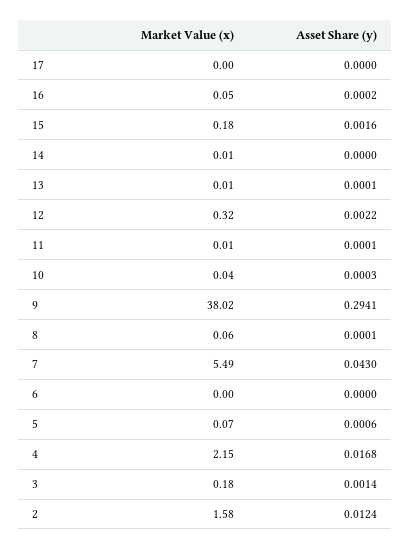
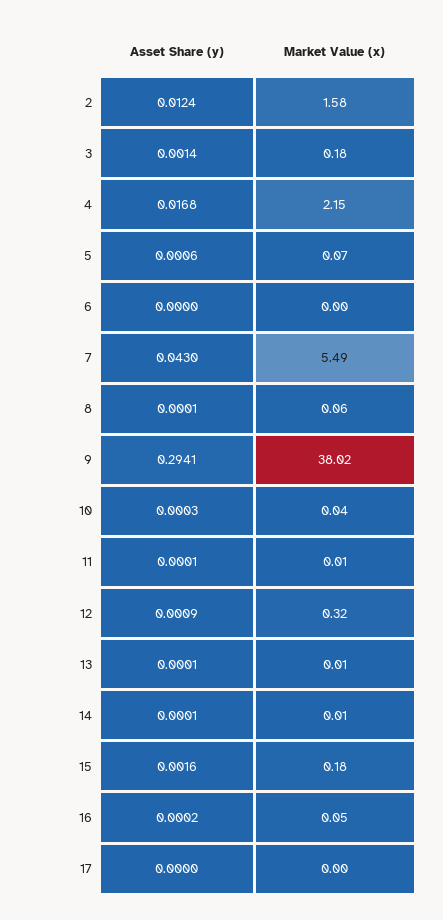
  {
    "Market Value (x)": {
      "17": 0,
      "16": 0.05,
      "15": 0.18,
      "14": 0.01,
      "13": 0.01,
      "12": 0.32,
      "11": 0.01,
      "10": 0.04,
      "9": 38.02,
      "8": 0.06,
      "7": 5.49,
      "6": 0,
      "5": 0.07,
      "4": 2.15,
      "3": 0.18,
      "2": 1.58
    },
    "Asset Share (y)": {
      "17": 0,
      "16": 0.0002,
      "15": 0.0016,
-     "14": 0,
+     "14": 0.0001,
      "13": 0.0001,
-     "12": 0.0022,
+     "12": 0.0009,
      "11": 0.0001,
      "10": 0.0003,
      "9": 0.2941,
      "8": 0.0001,
      "7": 0.043,
      "6": 0,
      "5": 0.0006,
      "4": 0.0168,
      "3": 0.0014,
      "2": 0.0124
    }
  }

